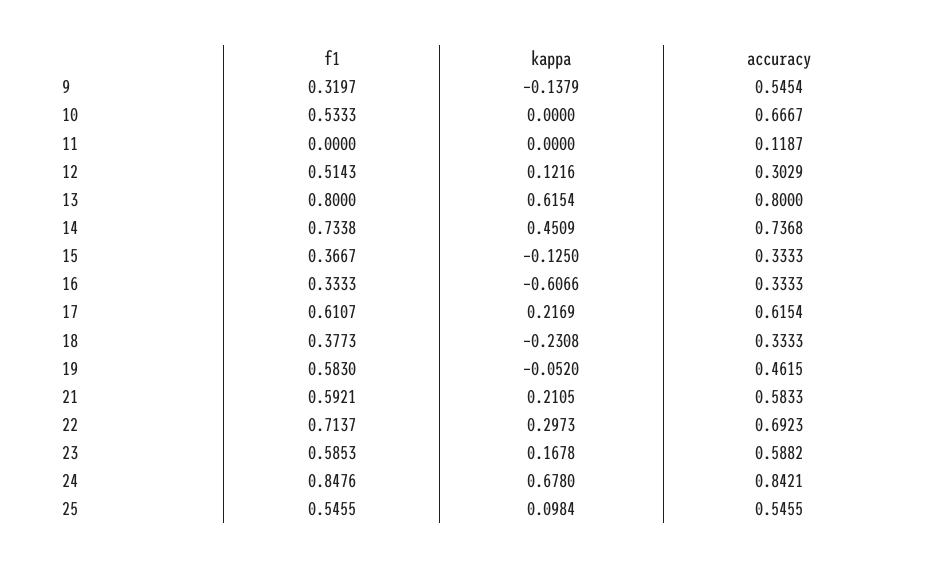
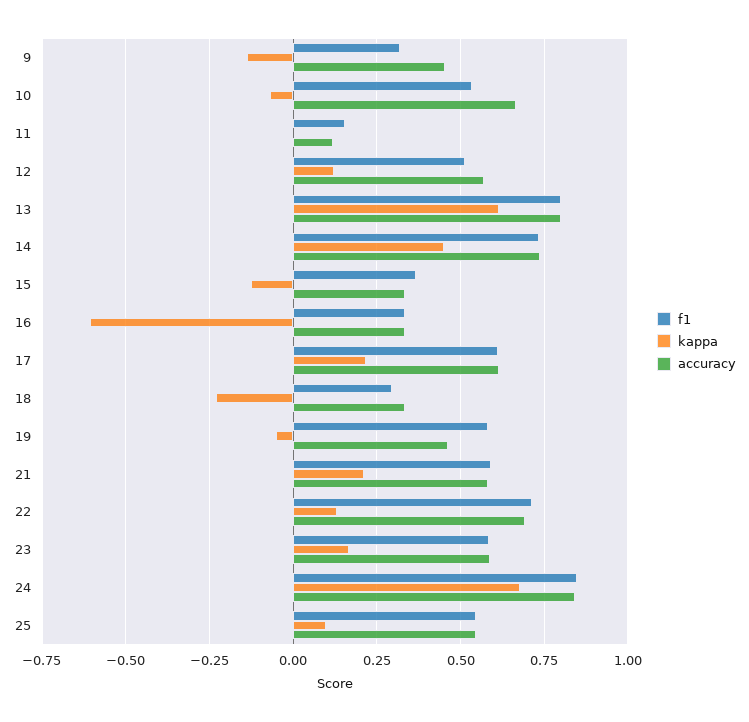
  {
    "f1": {
      "9": 0.3197,
      "10": 0.5333,
-     "11": 0,
+     "11": 0.15,
      "12": 0.5143,
      "13": 0.8,
      "14": 0.7338,
      "15": 0.3667,
      "16": 0.3333,
      "17": 0.6107,
-     "18": 0.3773,
+     "18": 0.3,
      "19": 0.583,
      "21": 0.5921,
      "22": 0.7137,
      "23": 0.5853,
      "24": 0.8476,
      "25": 0.5455
    },
    "kappa": {
      "9": -0.1379,
-     "10": 0,
+     "10": -0.075,
      "11": 0,
      "12": 0.1216,
      "13": 0.6154,
      "14": 0.4509,
      "15": -0.125,
      "16": -0.6066,
      "17": 0.2169,
      "18": -0.2308,
      "19": -0.052,
      "21": 0.2105,
-     "22": 0.2973,
+     "22": 0.125,
      "23": 0.1678,
      "24": 0.678,
      "25": 0.0984
    },
    "accuracy": {
-     "9": 0.5454,
+     "9": 0.45,
      "10": 0.6667,
      "11": 0.1187,
-     "12": 0.3029,
+     "12": 0.575,
      "13": 0.8,
      "14": 0.7368,
      "15": 0.3333,
      "16": 0.3333,
      "17": 0.6154,
      "18": 0.3333,
      "19": 0.4615,
      "21": 0.5833,
      "22": 0.6923,
      "23": 0.5882,
      "24": 0.8421,
      "25": 0.5455
    }
  }

